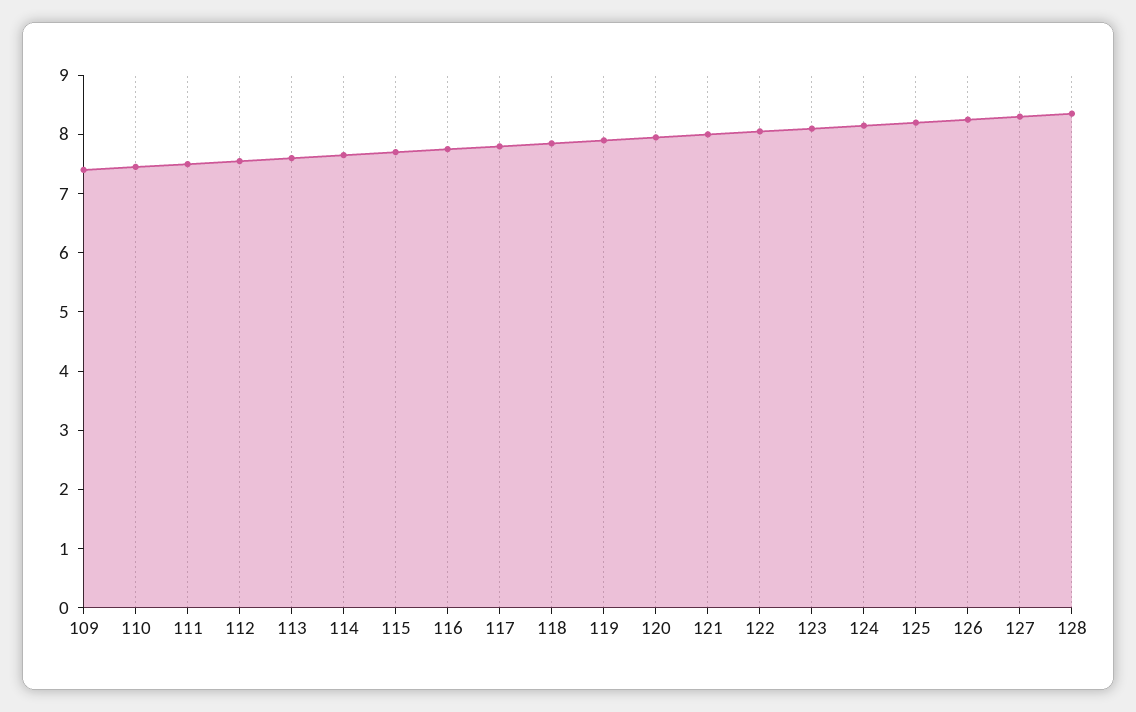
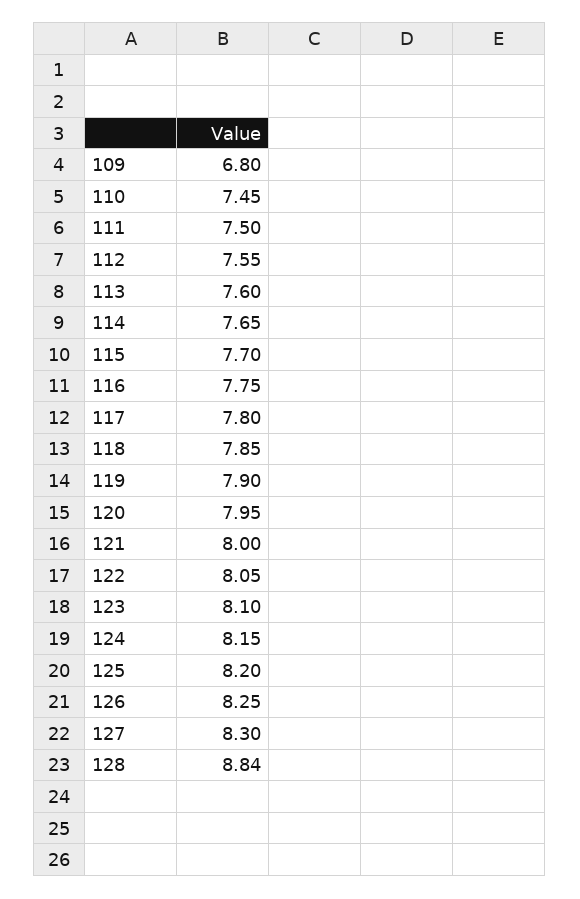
  {
-   "109": 7.4,
+   "109": 6.8,
    "110": 7.45,
    "111": 7.5,
    "112": 7.55,
    "113": 7.6,
    "114": 7.65,
    "115": 7.7,
    "116": 7.75,
    "117": 7.8,
    "118": 7.85,
    "119": 7.9,
    "120": 7.95,
    "121": 8,
    "122": 8.05,
    "123": 8.1,
    "124": 8.15,
    "125": 8.2,
    "126": 8.25,
    "127": 8.3,
-   "128": 8.4
+   "128": 8.84
  }

